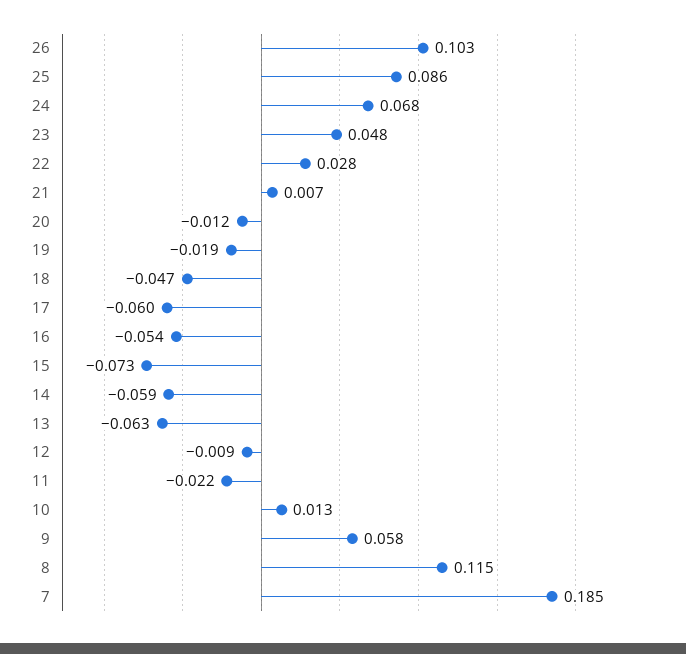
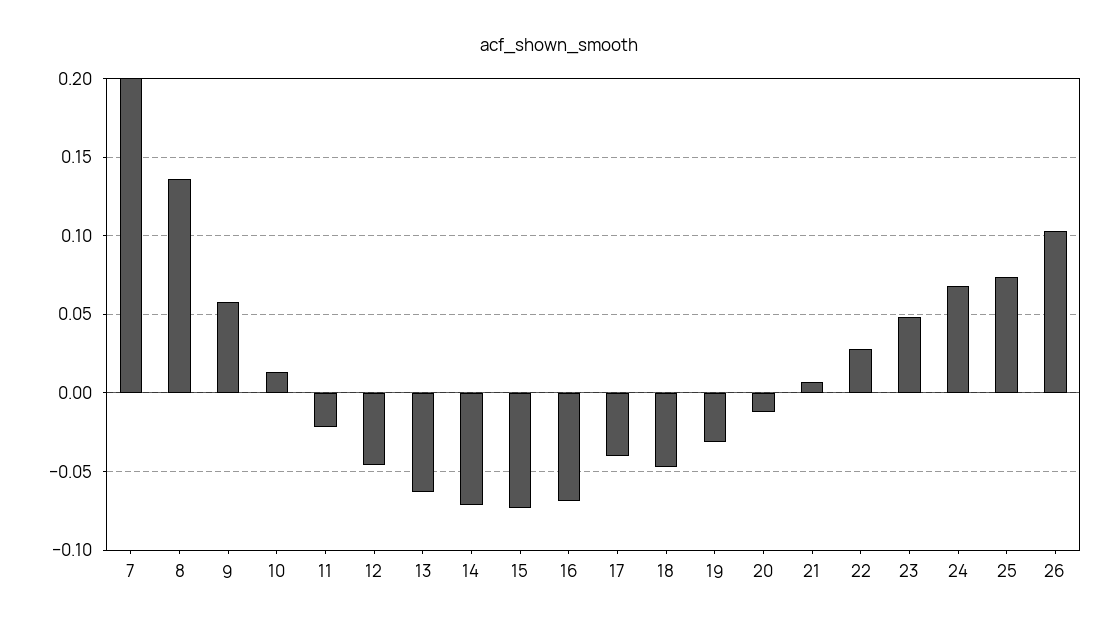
  {
    "26": 0.103,
-   "25": 0.086,
+   "25": 0.075,
    "24": 0.068,
    "23": 0.048,
    "22": 0.028,
    "21": 0.007,
    "20": -0.012,
-   "19": -0.019,
+   "19": -0.03,
    "18": -0.047,
-   "17": -0.06,
+   "17": -0.04,
-   "16": -0.054,
+   "16": -0.07,
    "15": -0.073,
-   "14": -0.059,
+   "14": -0.07,
    "13": -0.063,
-   "12": -0.009,
+   "12": -0.045,
    "11": -0.022,
    "10": 0.013,
    "9": 0.058,
-   "8": 0.115,
+   "8": 0.135,
-   "7": 0.185
+   "7": 0.2
  }

